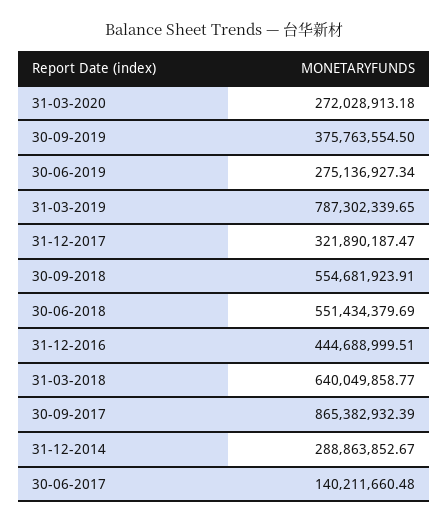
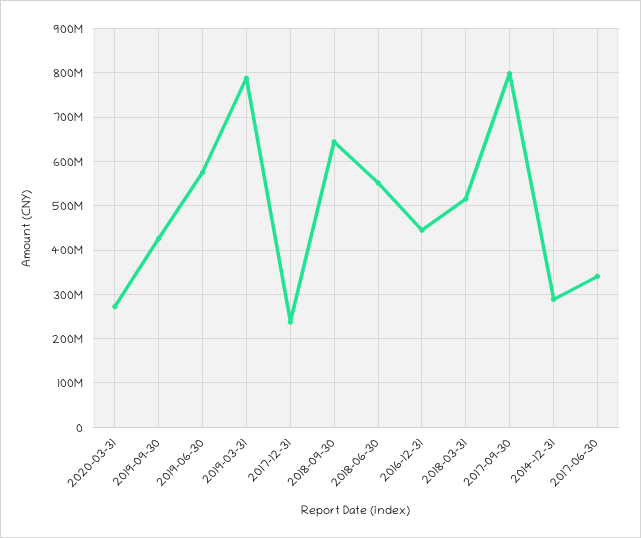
  {
    "31-03-2020": 272028913.18,
-   "30-09-2019": 375763554.5,
+   "30-09-2019": 420000000,
-   "30-06-2019": 275136927.34,
+   "30-06-2019": 580000000,
    "31-03-2019": 787302339.65,
-   "31-12-2017": 321890187.47,
+   "31-12-2017": 240000000,
-   "30-09-2018": 554681923.91,
+   "30-09-2018": 640000000,
    "30-06-2018": 551434379.69,
    "31-12-2016": 444688999.51,
-   "31-03-2018": 640049858.77,
+   "31-03-2018": 520000000,
-   "30-09-2017": 865382932.39,
+   "30-09-2017": 800000000,
    "31-12-2014": 288863852.67,
-   "30-06-2017": 140211660.48
+   "30-06-2017": 340000000
  }

